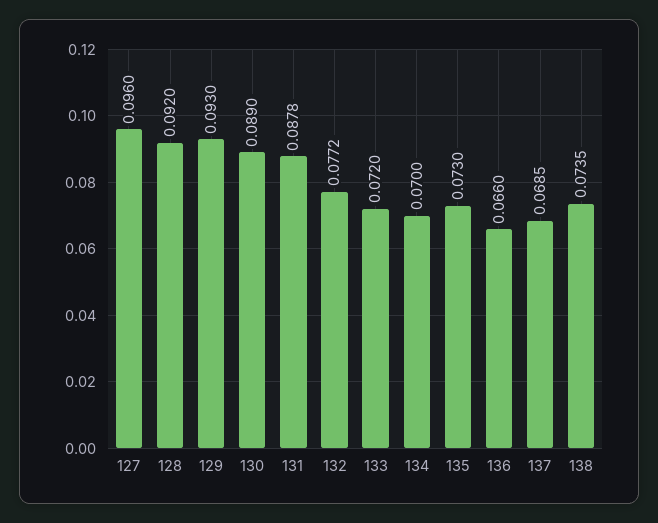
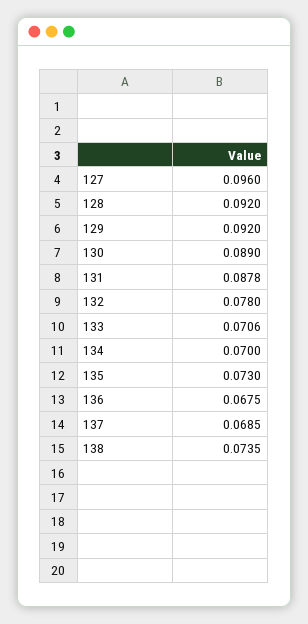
  {
    "127": 0.096,
    "128": 0.092,
-   "129": 0.093,
+   "129": 0.092,
    "130": 0.089,
    "131": 0.0878,
-   "132": 0.0772,
+   "132": 0.078,
-   "133": 0.072,
+   "133": 0.0706,
    "134": 0.07,
    "135": 0.073,
-   "136": 0.066,
+   "136": 0.0675,
    "137": 0.0685,
    "138": 0.0735
  }

